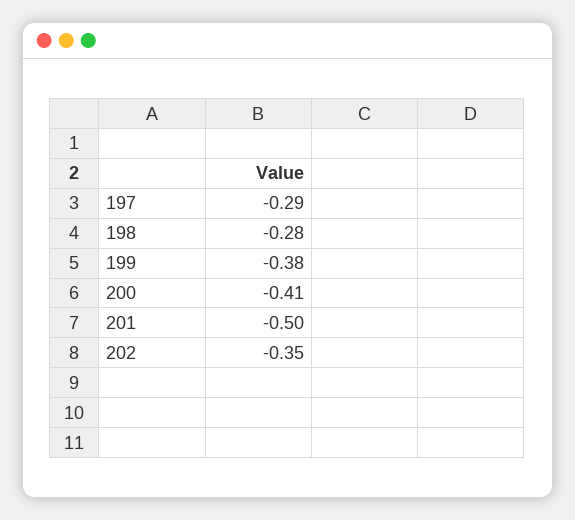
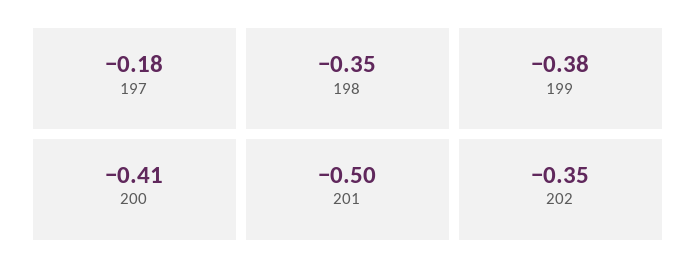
  {
-   "197": -0.29,
+   "197": -0.18,
-   "198": -0.28,
+   "198": -0.35,
    "199": -0.38,
    "200": -0.41,
    "201": -0.5,
    "202": -0.35
  }

